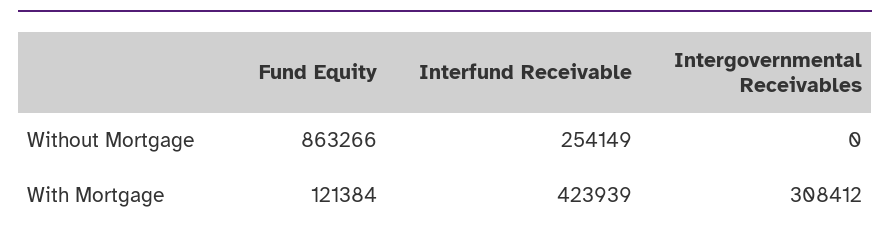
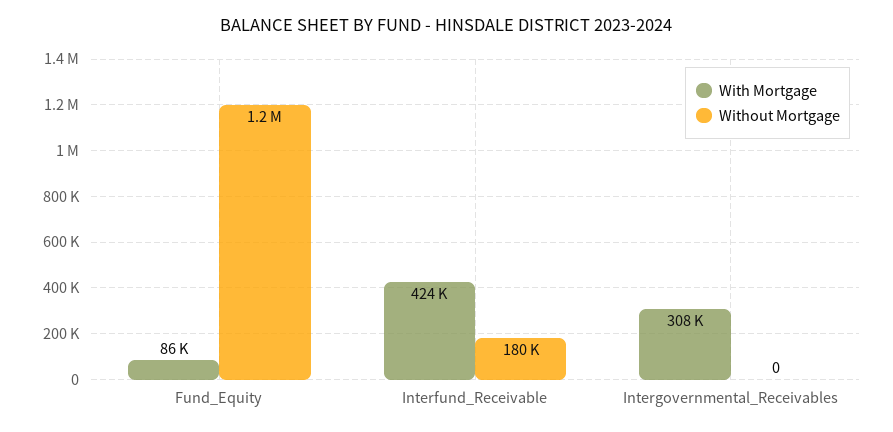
  {
    "Without Mortgage": {
-     "Fund Equity": 863266,
+     "Fund Equity": 1200000,
-     "Interfund Receivable": 254149,
+     "Interfund Receivable": 180000,
      "Intergovernmental Receivables": 0
    },
    "With Mortgage": {
-     "Fund Equity": 121384,
+     "Fund Equity": 86000,
      "Interfund Receivable": 423939,
      "Intergovernmental Receivables": 308412
    }
  }

